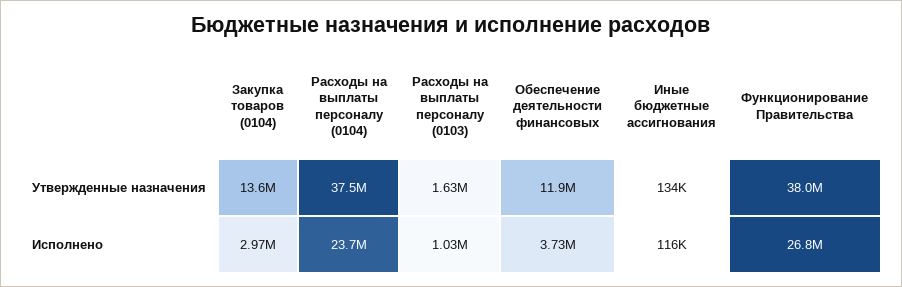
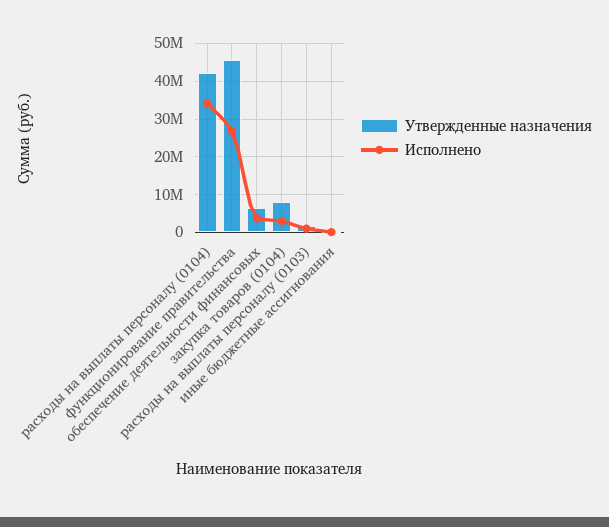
  {
    "Утвержденные назначения": {
-     "Закупка товаров (0104)": 13600000,
+     "Закупка товаров (0104)": 8000000,
-     "Расходы на выплаты персоналу (0104)": 37500000,
+     "Расходы на выплаты персоналу (0104)": 42000000,
      "Расходы на выплаты персоналу (0103)": 1630000,
-     "Обеспечение деятельности финансовых": 11900000,
+     "Обеспечение деятельности финансовых": 6000000,
      "Иные бюджетные ассигнования": 134000,
-     "Функционирование Правительства": 38000000
+     "Функционирование Правительства": 46000000
    },
    "Исполнено": {
      "Закупка товаров (0104)": 2970000,
-     "Расходы на выплаты персоналу (0104)": 23700000,
+     "Расходы на выплаты персоналу (0104)": 34000000,
      "Расходы на выплаты персоналу (0103)": 1030000,
      "Обеспечение деятельности финансовых": 3730000,
      "Иные бюджетные ассигнования": 116000,
      "Функционирование Правительства": 26800000
    }
  }

